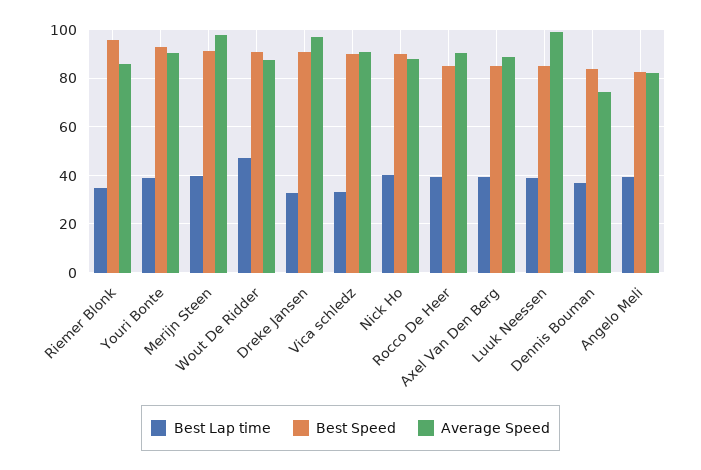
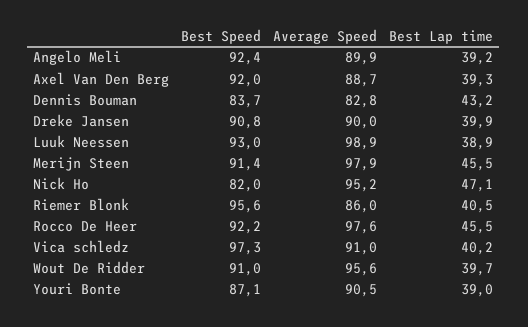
  {
    "Best Lap time": {
-     "Riemer Blonk": 35,
+     "Riemer Blonk": 40.5,
      "Youri Bonte": 39,
-     "Merijn Steen": 40,
+     "Merijn Steen": 45.5,
-     "Wout De Ridder": 47.5,
+     "Wout De Ridder": 39.7,
-     "Dreke Jansen": 32.5,
+     "Dreke Jansen": 39.9,
-     "Vica schledz": 32.5,
+     "Vica schledz": 40.2,
-     "Nick Ho": 40,
+     "Nick Ho": 47.1,
-     "Rocco De Heer": 40,
+     "Rocco De Heer": 45.5,
      "Axel Van Den Berg": 39.3,
      "Luuk Neessen": 38.9,
-     "Dennis Bouman": 37.5,
+     "Dennis Bouman": 43.2,
      "Angelo Meli": 39.2
    },
    "Best Speed": {
      "Riemer Blonk": 95.6,
-     "Youri Bonte": 92.5,
+     "Youri Bonte": 87.1,
      "Merijn Steen": 91.4,
      "Wout De Ridder": 91,
      "Dreke Jansen": 90.8,
-     "Vica schledz": 90,
+     "Vica schledz": 97.3,
-     "Nick Ho": 90,
+     "Nick Ho": 82,
-     "Rocco De Heer": 85,
+     "Rocco De Heer": 92.2,
-     "Axel Van Den Berg": 85,
+     "Axel Van Den Berg": 92,
-     "Luuk Neessen": 85,
+     "Luuk Neessen": 93,
      "Dennis Bouman": 83.7,
-     "Angelo Meli": 82.5
+     "Angelo Meli": 92.4
    },
    "Average Speed": {
      "Riemer Blonk": 86,
      "Youri Bonte": 90.5,
      "Merijn Steen": 97.9,
-     "Wout De Ridder": 87.5,
+     "Wout De Ridder": 95.6,
-     "Dreke Jansen": 97.5,
+     "Dreke Jansen": 90,
      "Vica schledz": 91,
-     "Nick Ho": 87.5,
+     "Nick Ho": 95.2,
-     "Rocco De Heer": 90,
+     "Rocco De Heer": 97.6,
      "Axel Van Den Berg": 88.7,
      "Luuk Neessen": 98.9,
-     "Dennis Bouman": 75,
+     "Dennis Bouman": 82.8,
-     "Angelo Meli": 82.5
+     "Angelo Meli": 89.9
    }
  }

